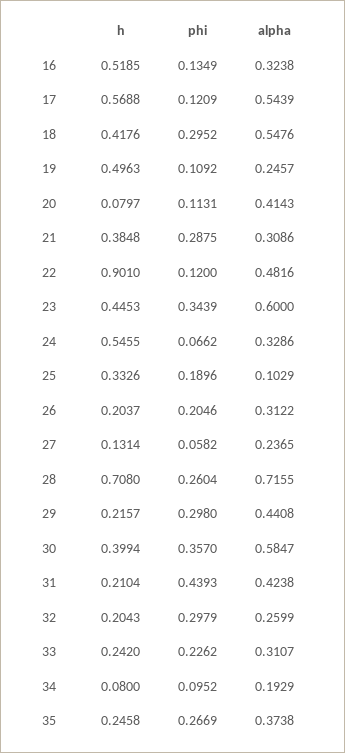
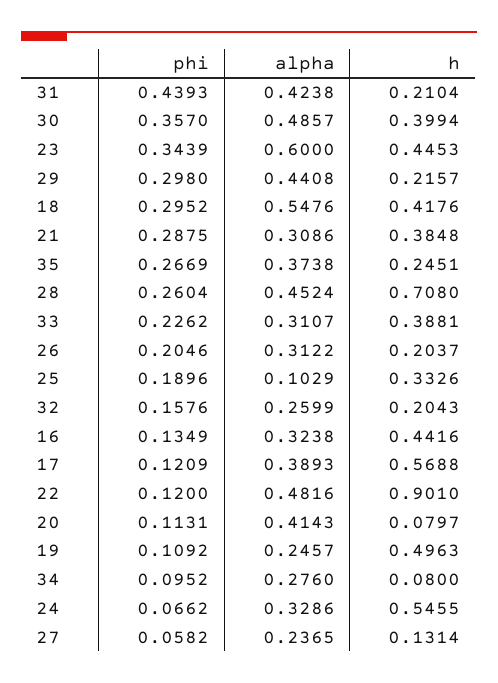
  {
    "h": {
-     "16": 0.5185,
+     "16": 0.4416,
      "17": 0.5688,
      "18": 0.4176,
      "19": 0.4963,
      "20": 0.0797,
      "21": 0.3848,
      "22": 0.901,
      "23": 0.4453,
      "24": 0.5455,
      "25": 0.3326,
      "26": 0.2037,
      "27": 0.1314,
      "28": 0.708,
      "29": 0.2157,
      "30": 0.3994,
      "31": 0.2104,
      "32": 0.2043,
-     "33": 0.242,
+     "33": 0.3881,
      "34": 0.08,
-     "35": 0.2458
+     "35": 0.2451
    },
    "phi": {
      "16": 0.1349,
      "17": 0.1209,
      "18": 0.2952,
      "19": 0.1092,
      "20": 0.1131,
      "21": 0.2875,
      "22": 0.12,
      "23": 0.3439,
      "24": 0.0662,
      "25": 0.1896,
      "26": 0.2046,
      "27": 0.0582,
      "28": 0.2604,
      "29": 0.298,
      "30": 0.357,
      "31": 0.4393,
-     "32": 0.2979,
+     "32": 0.1576,
      "33": 0.2262,
      "34": 0.0952,
      "35": 0.2669
    },
    "alpha": {
      "16": 0.3238,
-     "17": 0.5439,
+     "17": 0.3893,
      "18": 0.5476,
      "19": 0.2457,
      "20": 0.4143,
      "21": 0.3086,
      "22": 0.4816,
      "23": 0.6,
      "24": 0.3286,
      "25": 0.1029,
      "26": 0.3122,
      "27": 0.2365,
-     "28": 0.7155,
+     "28": 0.4524,
      "29": 0.4408,
-     "30": 0.5847,
+     "30": 0.4857,
      "31": 0.4238,
      "32": 0.2599,
      "33": 0.3107,
-     "34": 0.1929,
+     "34": 0.276,
      "35": 0.3738
    }
  }

